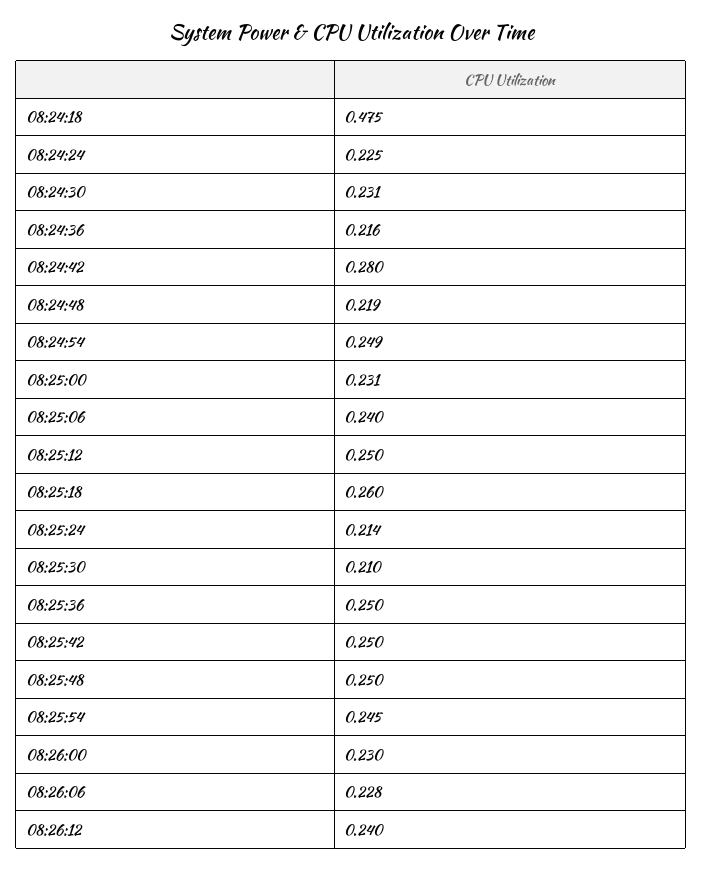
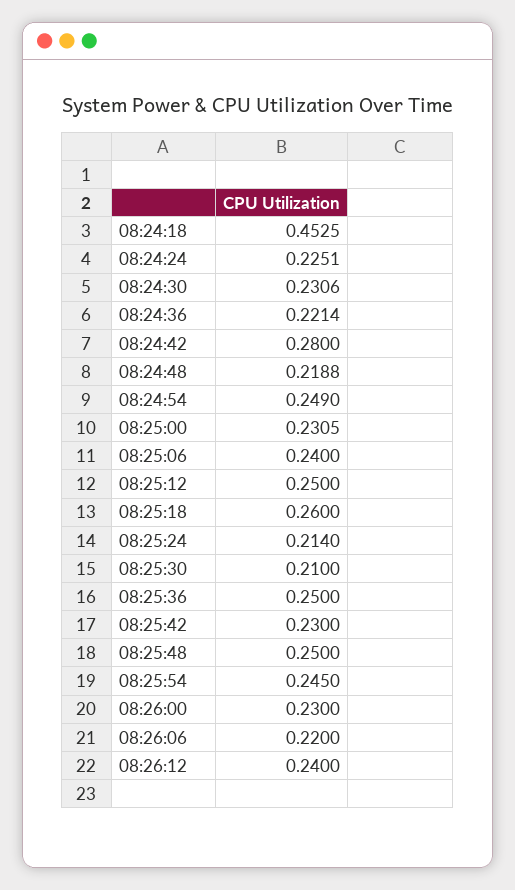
  {
-   "08:24:18": 0.475,
+   "08:24:18": 0.4525,
    "08:24:24": 0.2251,
    "08:24:30": 0.2306,
-   "08:24:36": 0.216,
+   "08:24:36": 0.2214,
    "08:24:42": 0.28,
    "08:24:48": 0.2188,
    "08:24:54": 0.249,
    "08:25:00": 0.2305,
    "08:25:06": 0.24,
    "08:25:12": 0.25,
    "08:25:18": 0.26,
    "08:25:24": 0.214,
    "08:25:30": 0.21,
    "08:25:36": 0.25,
-   "08:25:42": 0.25,
+   "08:25:42": 0.23,
    "08:25:48": 0.25,
    "08:25:54": 0.245,
    "08:26:00": 0.23,
-   "08:26:06": 0.228,
+   "08:26:06": 0.22,
    "08:26:12": 0.24
  }

